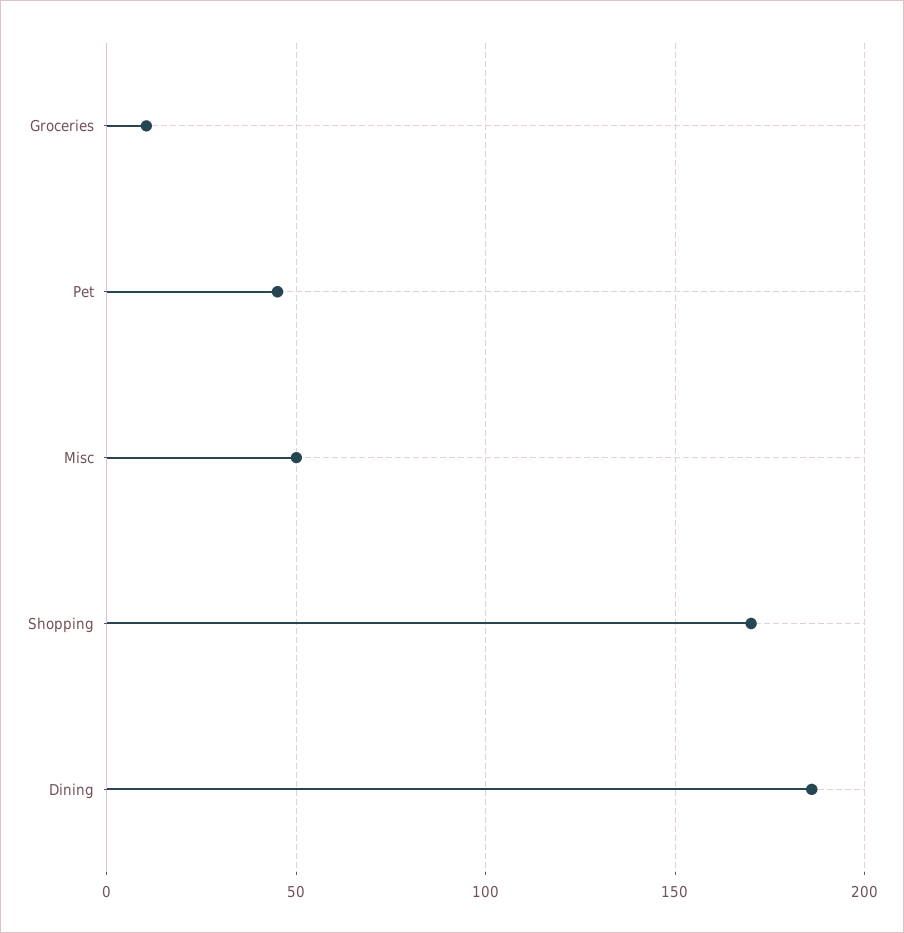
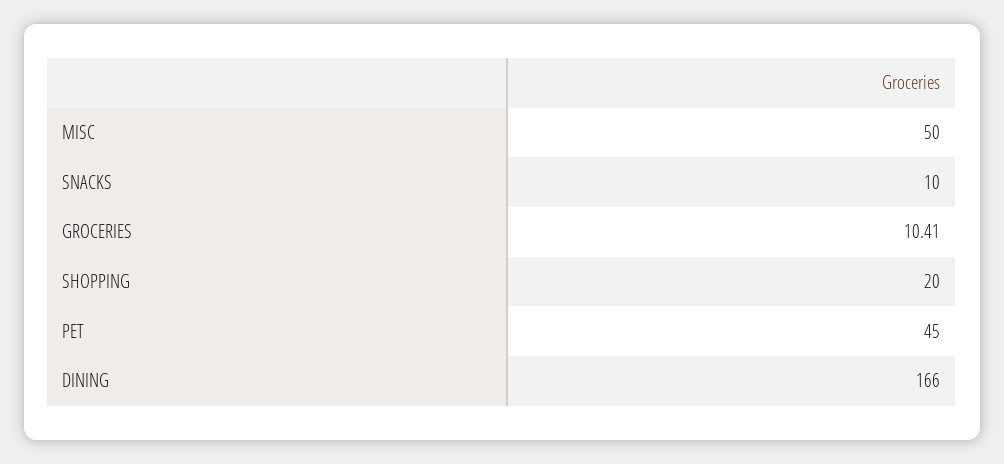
  {
    "Groceries": 10.41,
    "Pet": 45,
    "Misc": 50,
-   "Shopping": 170,
+   "Shopping": 20,
-   "Dining": 185
+   "Dining": 166,
+   "SNACKS": 10
  }

